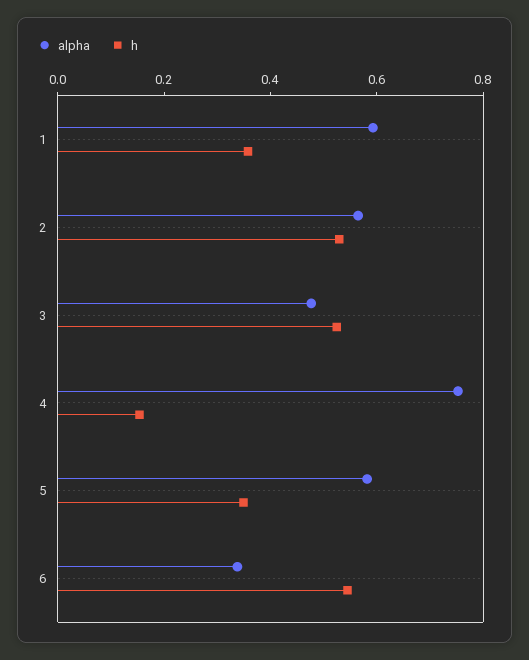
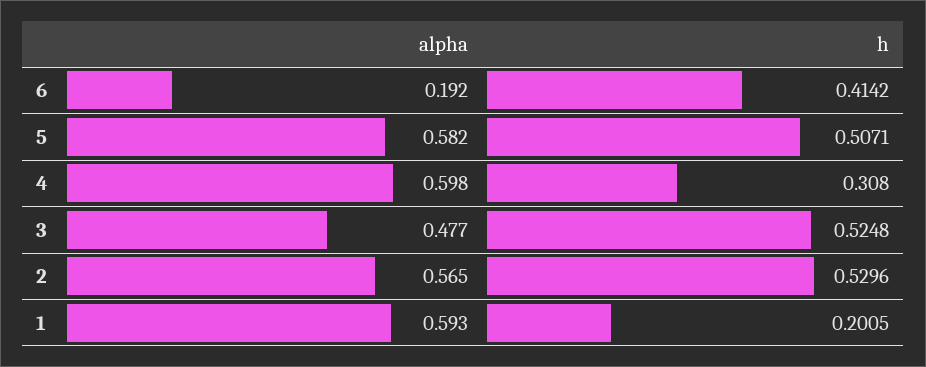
  {
    "alpha": {
      "1": 0.593,
      "2": 0.565,
      "3": 0.477,
-     "4": 0.75,
+     "4": 0.598,
      "5": 0.582,
-     "6": 0.35
+     "6": 0.192
    },
    "h": {
-     "1": 0.35,
+     "1": 0.2005,
      "2": 0.5296,
      "3": 0.5248,
-     "4": 0.15,
+     "4": 0.308,
-     "5": 0.35,
+     "5": 0.5071,
-     "6": 0.55
+     "6": 0.4142
    }
  }

